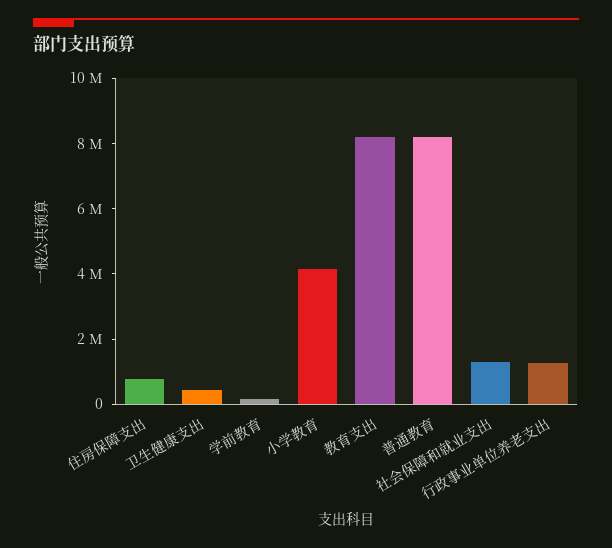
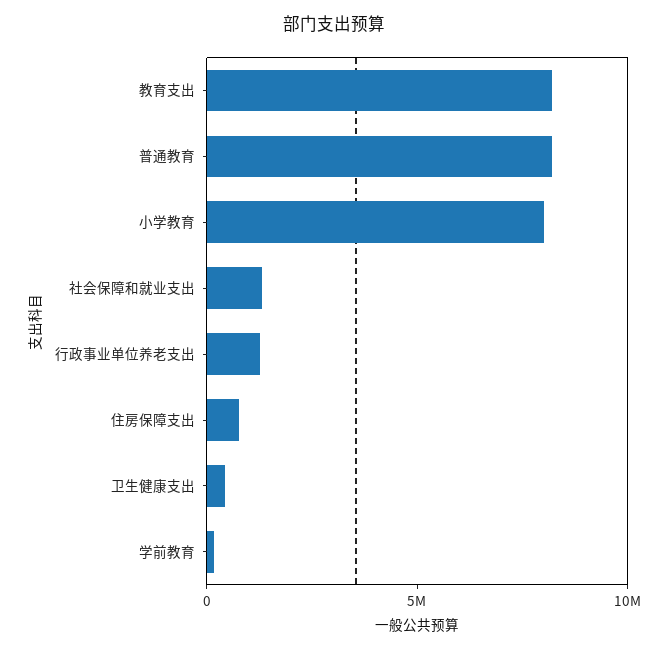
  {
    "住房保障支出": 1000000,
    "卫生健康支出": 500000,
    "学前教育": 0,
-   "小学教育": 4000000,
+   "小学教育": 8000000,
    "教育支出": 8000000,
    "普通教育": 8000000,
    "社会保障和就业支出": 1500000,
    "行政事业单位养老支出": 1500000
  }

